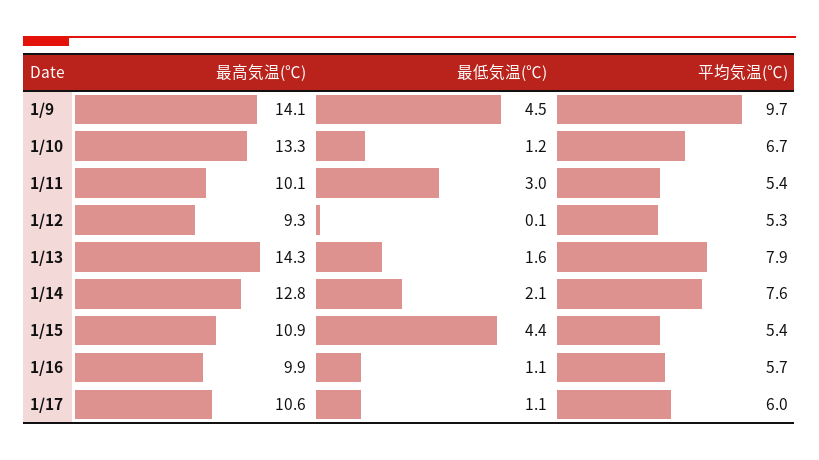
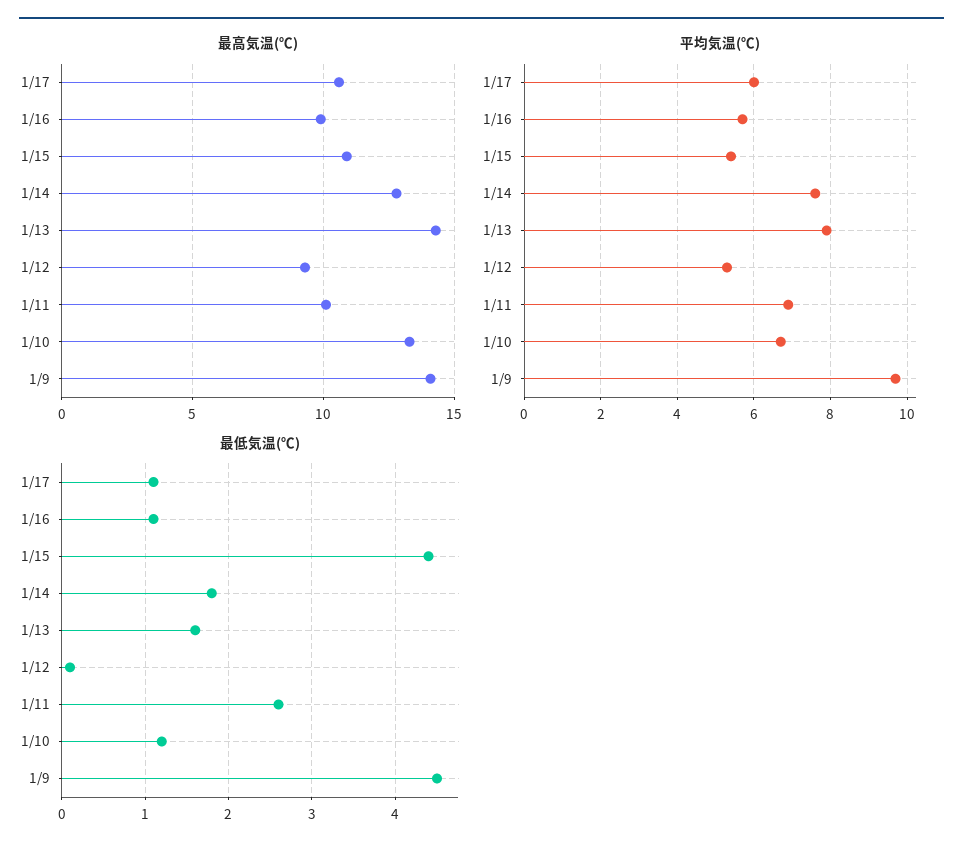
  {
    "最高気温(℃)": {
      "1/9": 14.1,
      "1/10": 13.3,
      "1/11": 10.1,
      "1/12": 9.3,
      "1/13": 14.3,
      "1/14": 12.8,
      "1/15": 10.9,
      "1/16": 9.9,
      "1/17": 10.6
    },
    "最低気温(℃)": {
      "1/9": 4.5,
      "1/10": 1.2,
-     "1/11": 3,
+     "1/11": 2.6,
      "1/12": 0.1,
      "1/13": 1.6,
-     "1/14": 2.1,
+     "1/14": 1.8,
      "1/15": 4.4,
      "1/16": 1.1,
      "1/17": 1.1
    },
    "平均気温(℃)": {
      "1/9": 9.7,
      "1/10": 6.7,
-     "1/11": 5.4,
+     "1/11": 7,
      "1/12": 5.3,
      "1/13": 7.9,
      "1/14": 7.6,
      "1/15": 5.4,
      "1/16": 5.7,
      "1/17": 6
    }
  }

